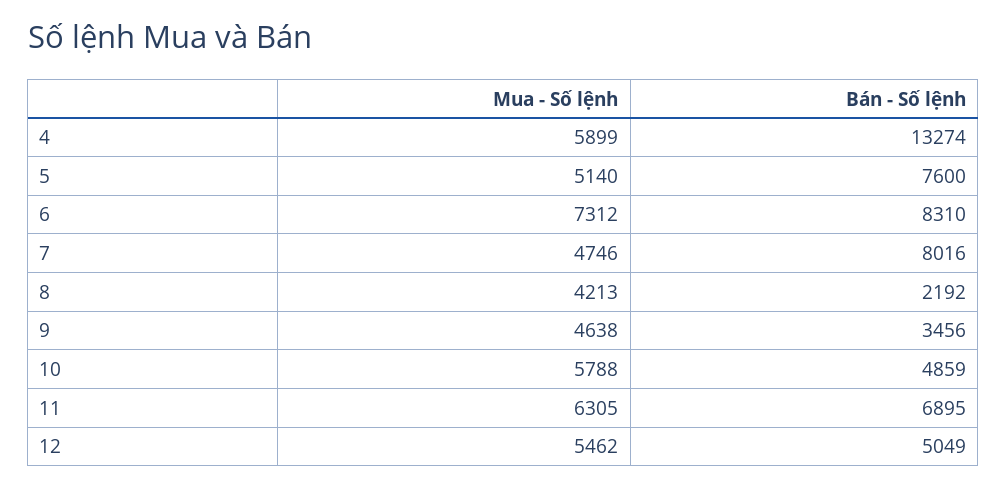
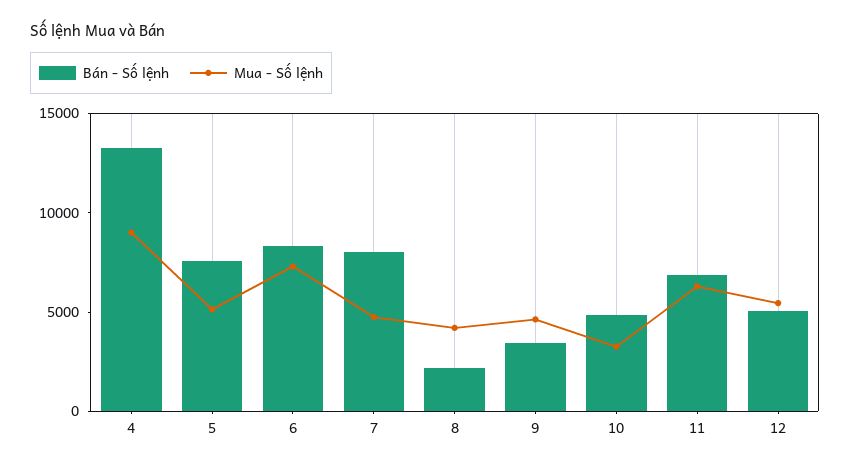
  {
    "Mua - Số lệnh": {
-     "4": 5899,
+     "4": 9000,
      "5": 5140,
      "6": 7312,
      "7": 4746,
      "8": 4213,
      "9": 4638,
-     "10": 5788,
+     "10": 3000,
      "11": 6305,
      "12": 5462
    },
    "Bán - Số lệnh": {
      "4": 13274,
      "5": 7600,
      "6": 8310,
      "7": 8016,
      "8": 2192,
      "9": 3456,
      "10": 4859,
      "11": 6895,
      "12": 5049
    }
  }

